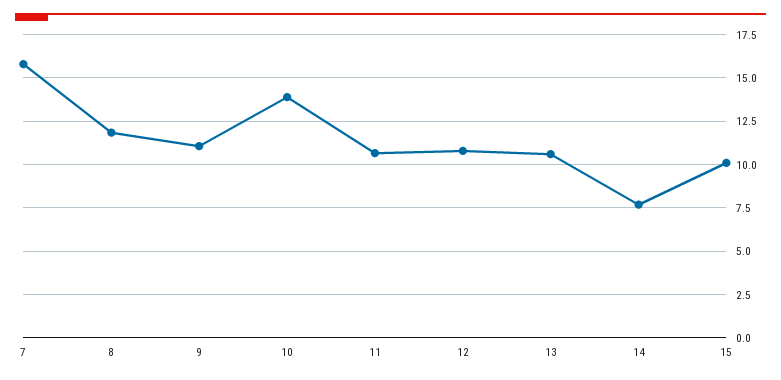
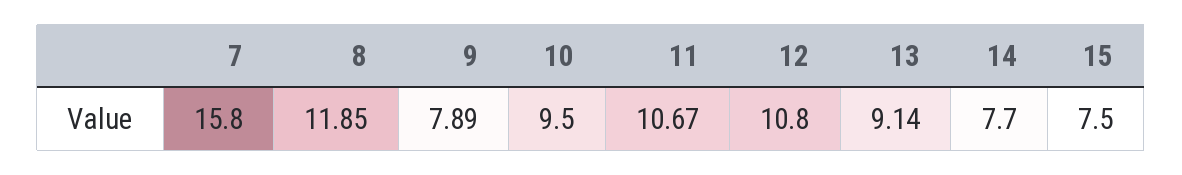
  {
    "7": 15.8,
    "8": 11.85,
-   "9": 11,
+   "9": 7.89,
-   "10": 14,
+   "10": 9.5,
    "11": 10.67,
    "12": 10.8,
-   "13": 10.5,
+   "13": 9.14,
    "14": 7.7,
-   "15": 10
+   "15": 7.5
  }

